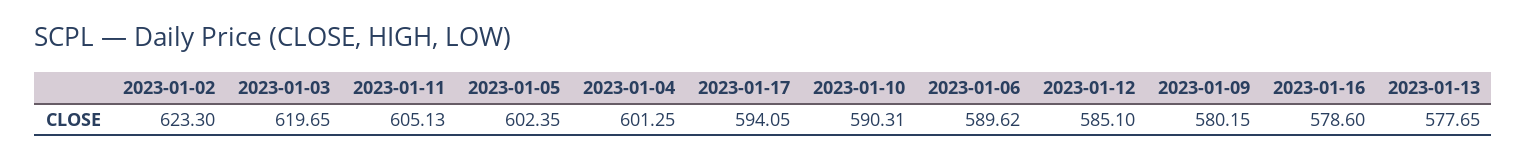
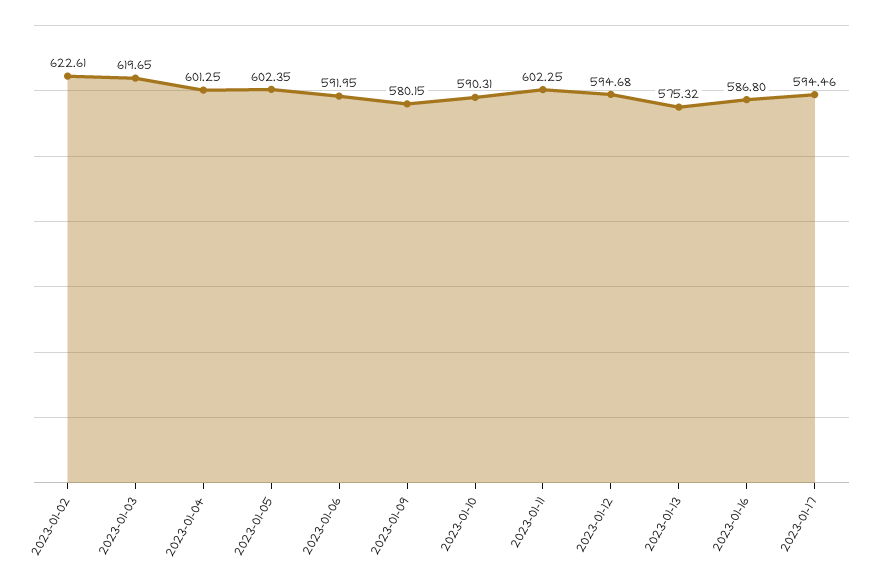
  {
-   "2023-01-02": 623.3,
+   "2023-01-02": 622.61,
    "2023-01-03": 619.65,
-   "2023-01-11": 605.13,
+   "2023-01-11": 602.25,
    "2023-01-05": 602.35,
    "2023-01-04": 601.25,
-   "2023-01-17": 594.05,
+   "2023-01-17": 594.46,
    "2023-01-10": 590.31,
-   "2023-01-06": 589.62,
+   "2023-01-06": 591.95,
-   "2023-01-12": 585.1,
+   "2023-01-12": 594.68,
    "2023-01-09": 580.15,
-   "2023-01-16": 578.6,
+   "2023-01-16": 586.8,
-   "2023-01-13": 577.65
+   "2023-01-13": 575.32
  }

